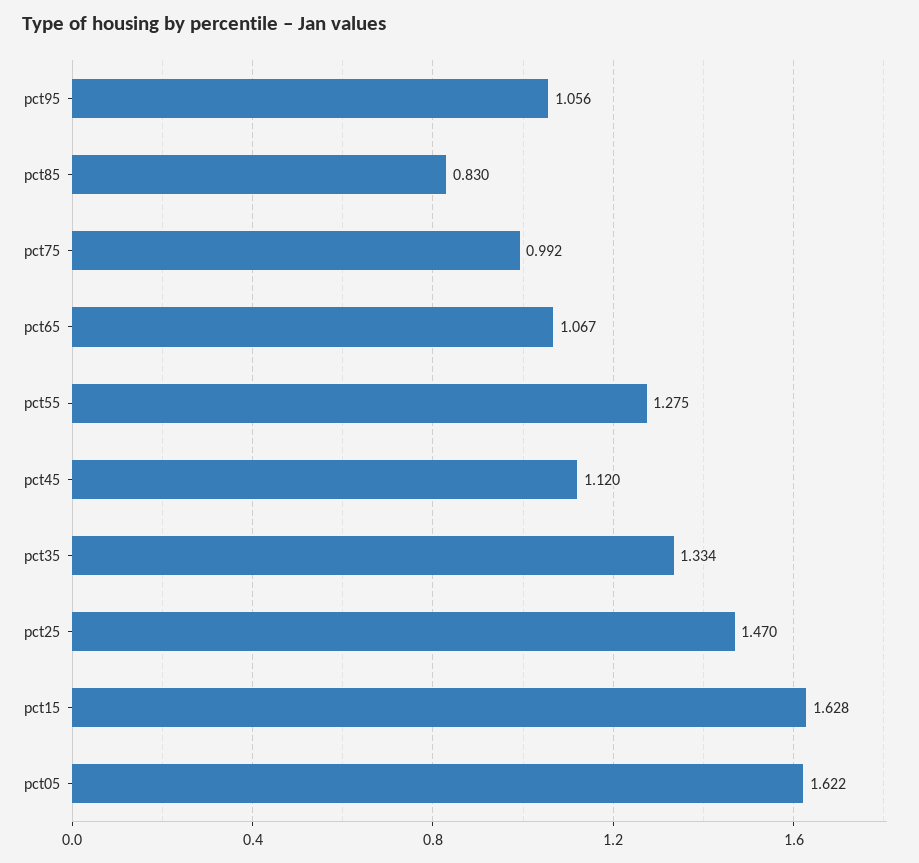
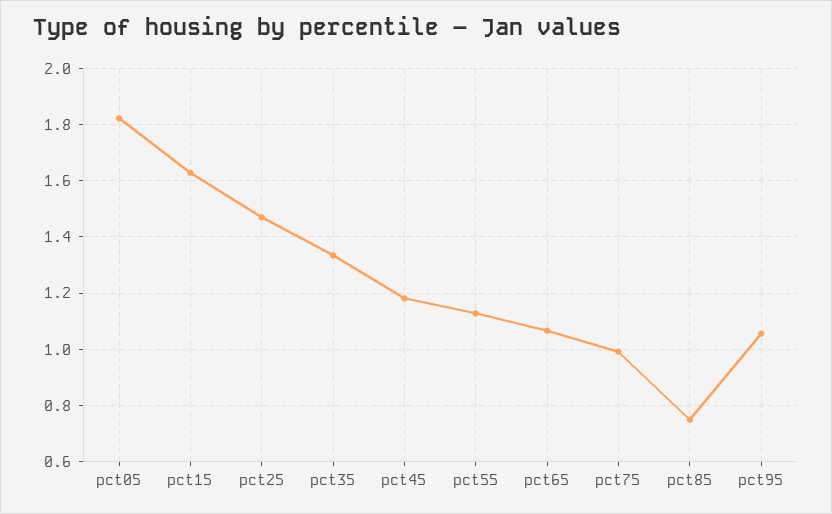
  {
    "pct95": 1.056,
-   "pct85": 0.83,
+   "pct85": 0.75,
    "pct75": 0.992,
    "pct65": 1.067,
-   "pct55": 1.275,
+   "pct55": 1.125,
-   "pct45": 1.12,
+   "pct45": 1.175,
    "pct35": 1.334,
    "pct25": 1.47,
    "pct15": 1.628,
-   "pct05": 1.622
+   "pct05": 1.825
  }

